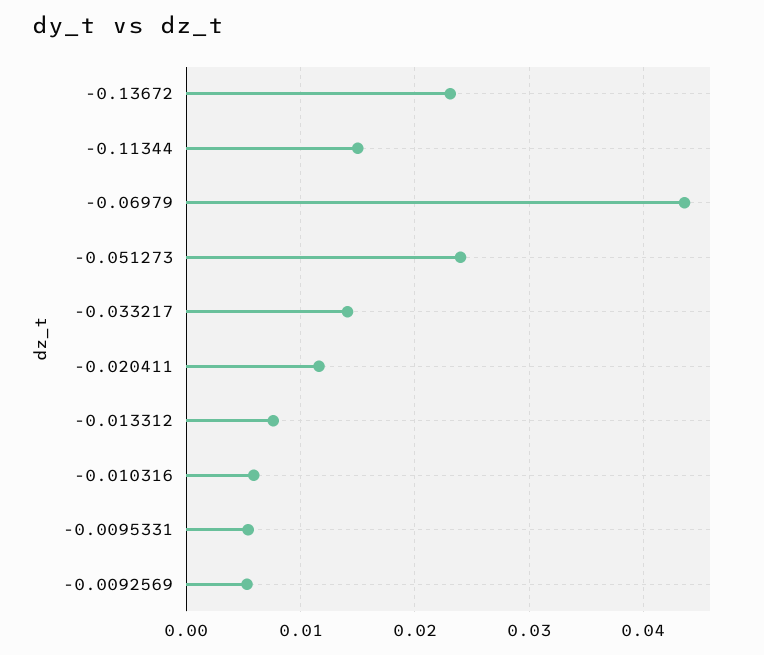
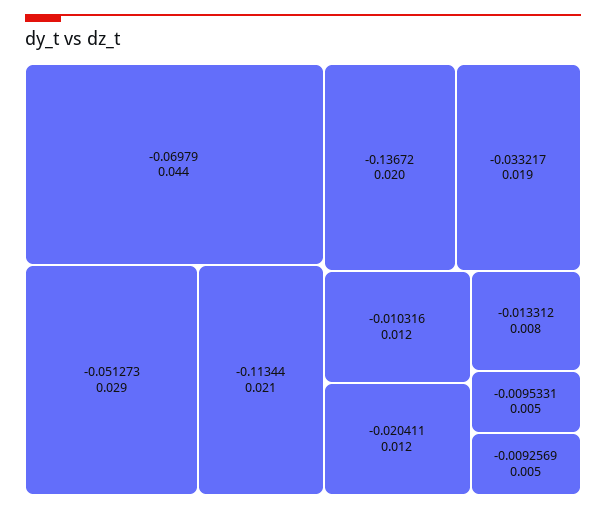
  {
-   "-0.13672": 0.023,
+   "-0.13672": 0.02,
-   "-0.11344": 0.015,
+   "-0.11344": 0.021,
    "-0.06979": 0.044,
-   "-0.051273": 0.024,
+   "-0.051273": 0.029,
-   "-0.033217": 0.014,
+   "-0.033217": 0.019,
    "-0.020411": 0.012,
    "-0.013312": 0.008,
-   "-0.010316": 0.006,
+   "-0.010316": 0.012,
    "-0.0095331": 0.005,
    "-0.0092569": 0.005
  }

